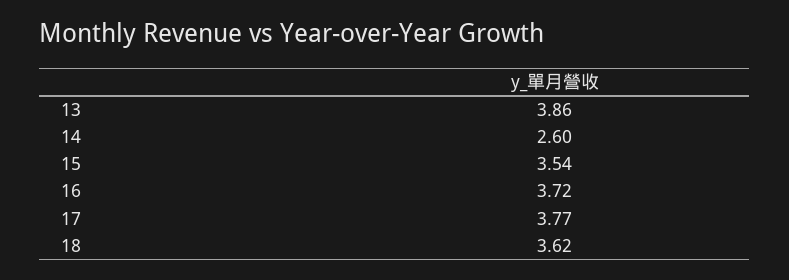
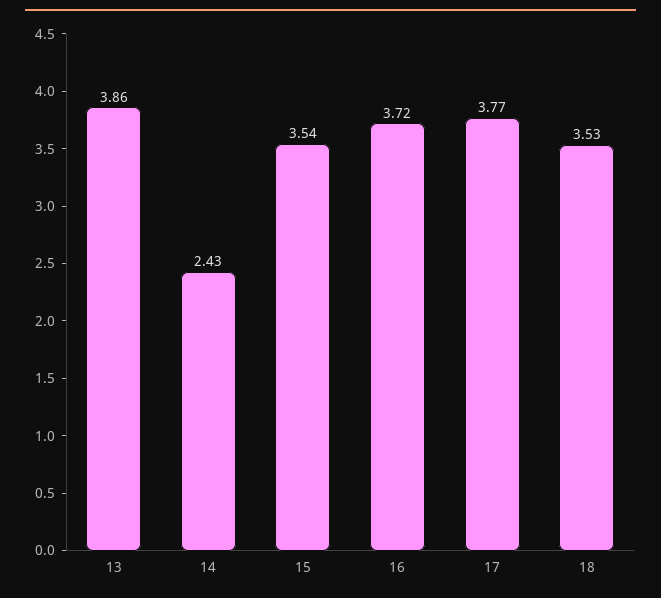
  {
    "13": 3.86,
-   "14": 2.6,
+   "14": 2.43,
    "15": 3.54,
    "16": 3.72,
    "17": 3.77,
-   "18": 3.62
+   "18": 3.53
  }

